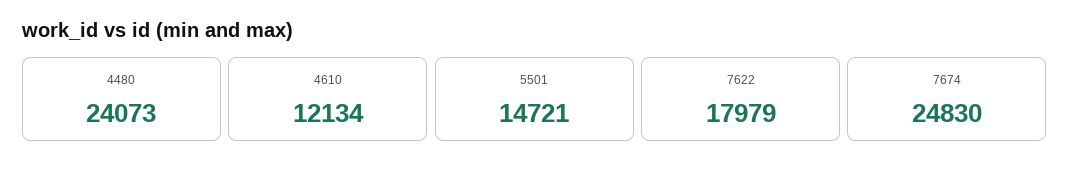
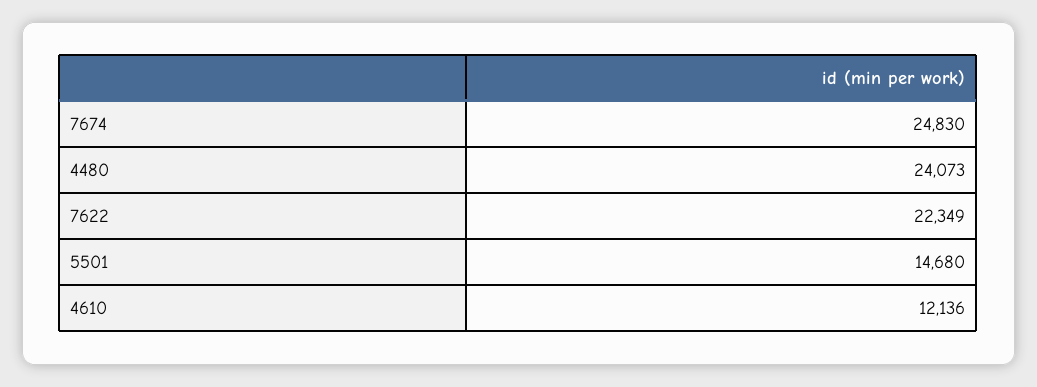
  {
    "4480": 24073,
-   "4610": 12134,
+   "4610": 12136,
-   "5501": 14721,
+   "5501": 14680,
-   "7622": 17979,
+   "7622": 22349,
    "7674": 24830
  }

